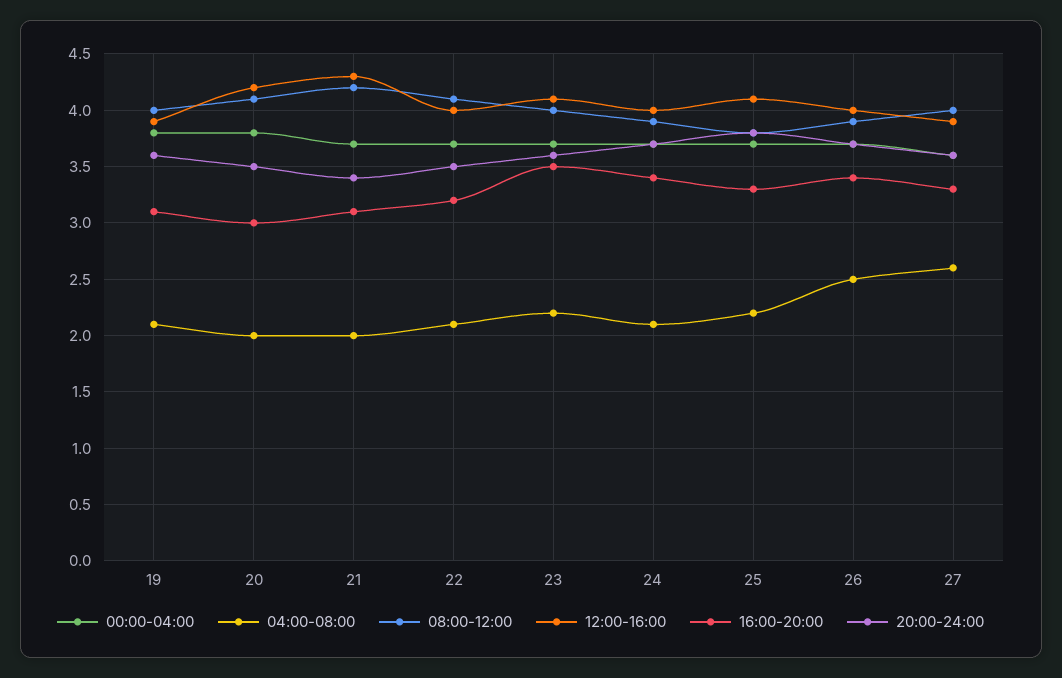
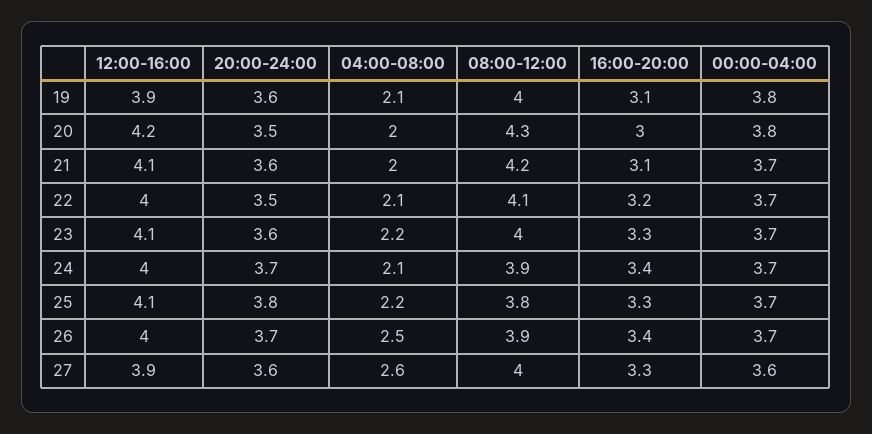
  {
    "00:00-04:00": {
      "19": 3.8,
      "20": 3.8,
      "21": 3.7,
      "22": 3.7,
      "23": 3.7,
      "24": 3.7,
      "25": 3.7,
      "26": 3.7,
      "27": 3.6
    },
    "04:00-08:00": {
      "19": 2.1,
      "20": 2,
      "21": 2,
      "22": 2.1,
      "23": 2.2,
      "24": 2.1,
      "25": 2.2,
      "26": 2.5,
      "27": 2.6
    },
    "08:00-12:00": {
      "19": 4,
-     "20": 4.1,
+     "20": 4.3,
      "21": 4.2,
      "22": 4.1,
      "23": 4,
      "24": 3.9,
      "25": 3.8,
      "26": 3.9,
      "27": 4
    },
    "12:00-16:00": {
      "19": 3.9,
      "20": 4.2,
-     "21": 4.3,
+     "21": 4.1,
      "22": 4,
      "23": 4.1,
      "24": 4,
      "25": 4.1,
      "26": 4,
      "27": 3.9
    },
    "16:00-20:00": {
      "19": 3.1,
      "20": 3,
      "21": 3.1,
      "22": 3.2,
-     "23": 3.5,
+     "23": 3.3,
      "24": 3.4,
      "25": 3.3,
      "26": 3.4,
      "27": 3.3
    },
    "20:00-24:00": {
      "19": 3.6,
      "20": 3.5,
-     "21": 3.4,
+     "21": 3.6,
      "22": 3.5,
      "23": 3.6,
      "24": 3.7,
      "25": 3.8,
      "26": 3.7,
      "27": 3.6
    }
  }

